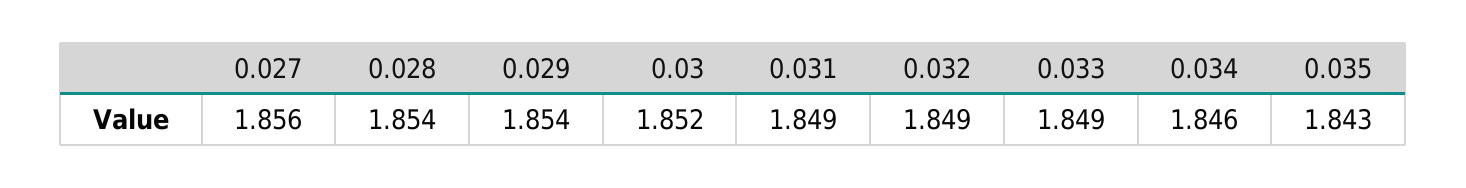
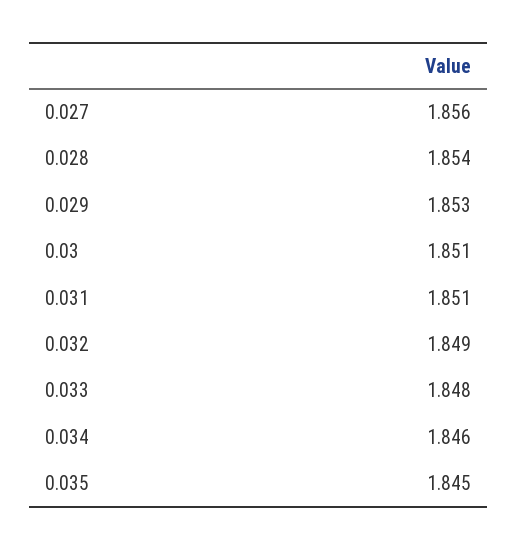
  {
    "0.027": 1.856,
    "0.028": 1.854,
-   "0.029": 1.854,
+   "0.029": 1.853,
-   "0.03": 1.852,
+   "0.03": 1.851,
-   "0.031": 1.849,
+   "0.031": 1.851,
    "0.032": 1.849,
-   "0.033": 1.849,
+   "0.033": 1.848,
    "0.034": 1.846,
-   "0.035": 1.843
+   "0.035": 1.845
  }

